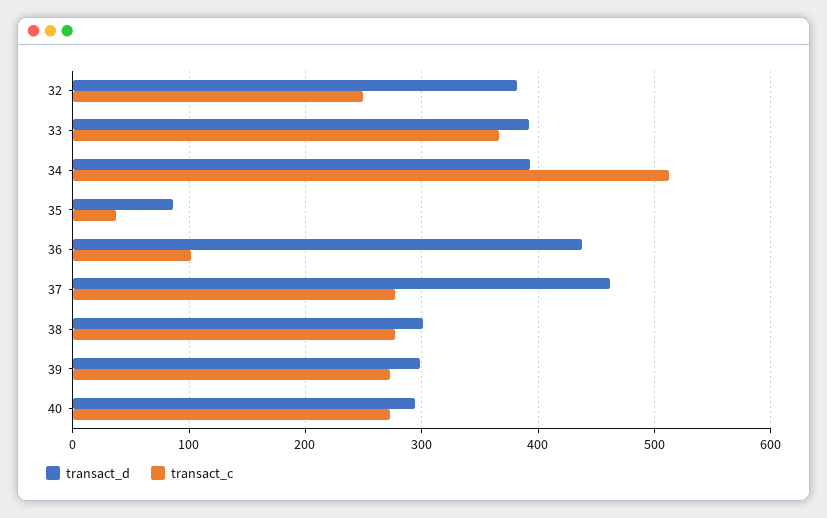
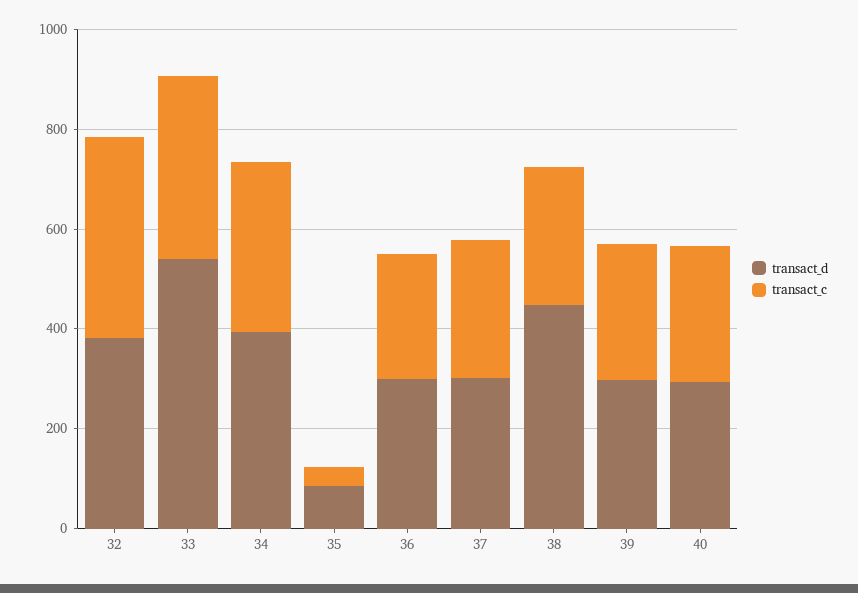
  {
    "transact_d": {
      "32": 380,
-     "33": 390,
+     "33": 550,
      "34": 390,
      "35": 90,
-     "36": 440,
+     "36": 300,
-     "37": 460,
+     "37": 300,
-     "38": 300,
+     "38": 450,
      "39": 300,
      "40": 290
    },
    "transact_c": {
-     "32": 250,
+     "32": 400,
      "33": 370,
-     "34": 510,
+     "34": 350,
      "35": 40,
-     "36": 100,
+     "36": 250,
      "37": 280,
      "38": 280,
      "39": 270,
      "40": 270
    }
  }

